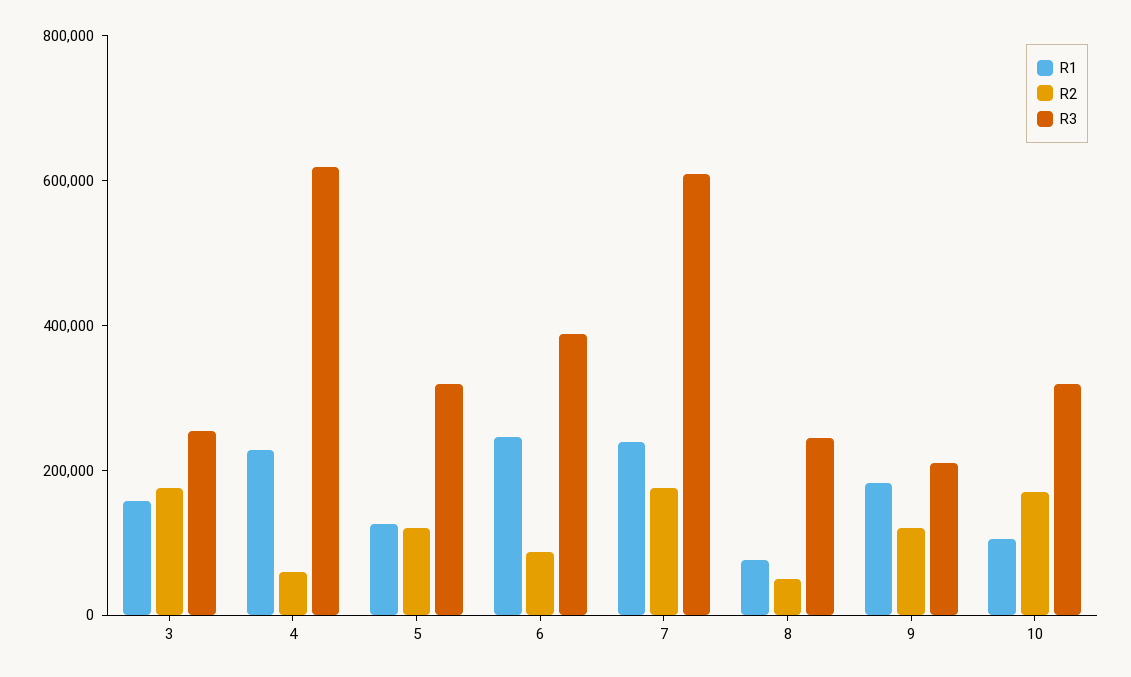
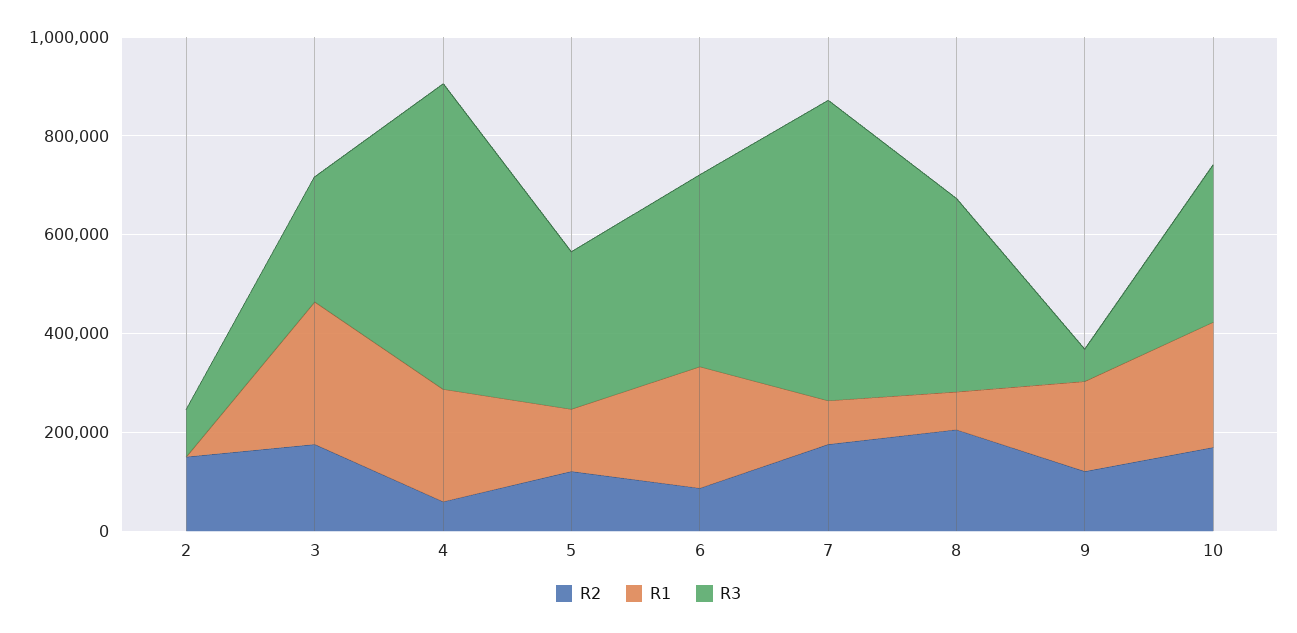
  {
    "R1": {
-     "3": 150000,
+     "3": 300000,
      "4": 250000,
      "5": 150000,
      "6": 250000,
-     "7": 250000,
+     "7": 100000,
      "8": 100000,
      "9": 200000,
-     "10": 100000
+     "10": 250000,
+     "2": 0
    },
    "R2": {
      "3": 200000,
      "4": 50000,
      "5": 100000,
      "6": 100000,
      "7": 200000,
-     "8": 50000,
+     "8": 200000,
      "9": 100000,
-     "10": 150000
+     "10": 150000,
+     "2": 150000
    },
    "R3": {
      "3": 250000,
      "4": 600000,
      "5": 300000,
      "6": 400000,
      "7": 600000,
-     "8": 250000,
+     "8": 400000,
-     "9": 200000,
+     "9": 50000,
-     "10": 300000
+     "10": 300000,
+     "2": 100000
    }
  }

